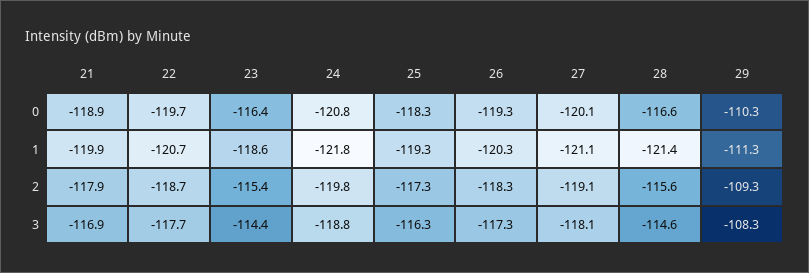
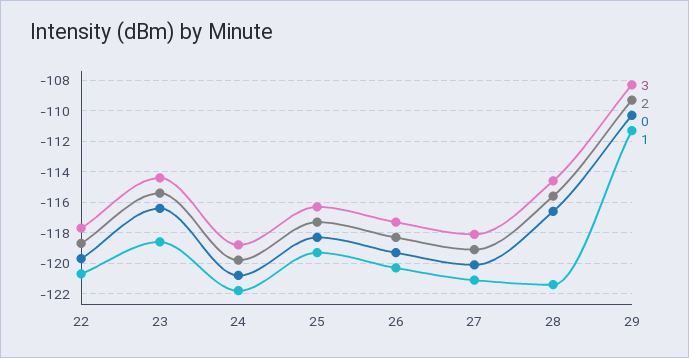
  {
    "0": {
-     "21": -118.9,
      "22": -119.7,
      "23": -116.4,
      "24": -120.8,
      "25": -118.3,
      "26": -119.3,
      "27": -120.1,
      "28": -116.6,
      "29": -110.3
    },
    "1": {
-     "21": -119.9,
      "22": -120.7,
      "23": -118.6,
      "24": -121.8,
      "25": -119.3,
      "26": -120.3,
      "27": -121.1,
      "28": -121.4,
      "29": -111.3
    },
    "2": {
-     "21": -117.9,
      "22": -118.7,
      "23": -115.4,
      "24": -119.8,
      "25": -117.3,
      "26": -118.3,
      "27": -119.1,
      "28": -115.6,
      "29": -109.3
    },
    "3": {
-     "21": -116.9,
      "22": -117.7,
      "23": -114.4,
      "24": -118.8,
      "25": -116.3,
      "26": -117.3,
      "27": -118.1,
      "28": -114.6,
      "29": -108.3
    }
  }

